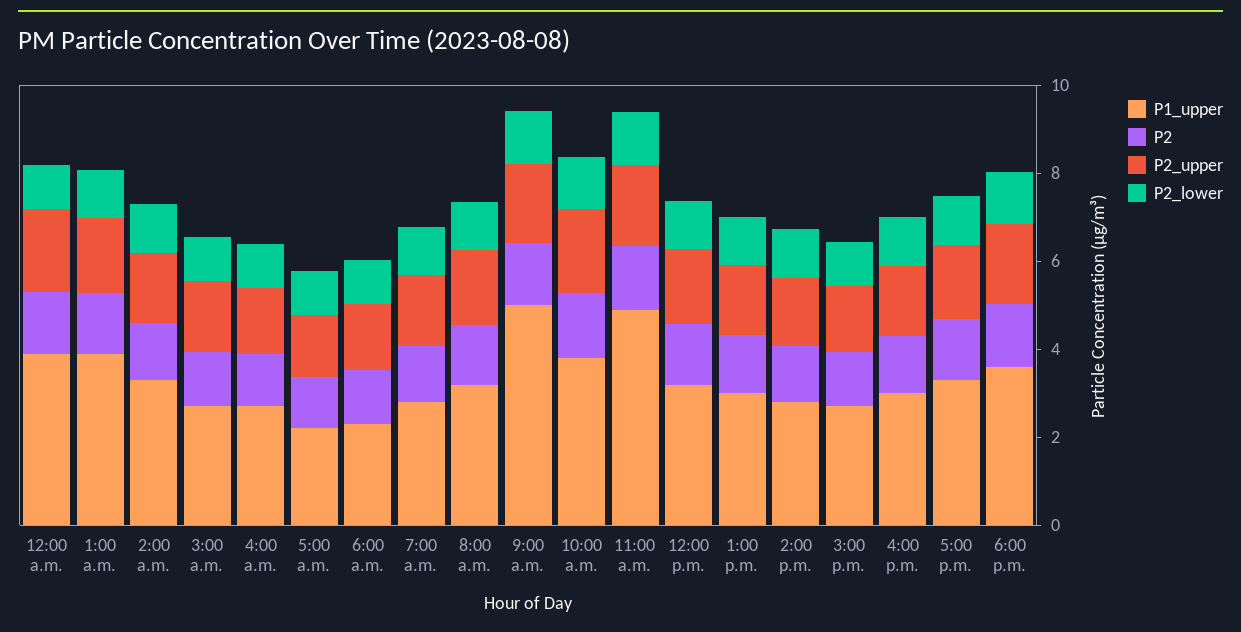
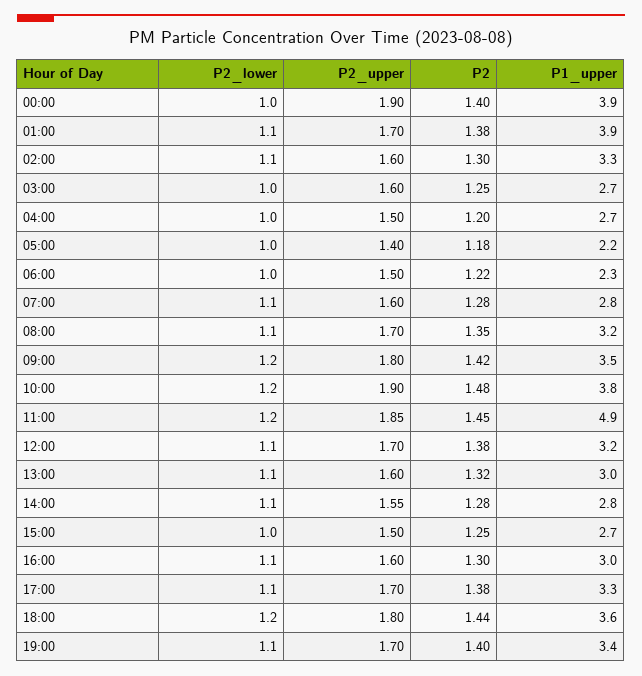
  {
    "P1_upper": {
      "12:00 a.m.": 3.9,
      "1:00 a.m.": 3.9,
      "2:00 a.m.": 3.3,
      "3:00 a.m.": 2.7,
      "4:00 a.m.": 2.7,
      "5:00 a.m.": 2.2,
      "6:00 a.m.": 2.3,
      "7:00 a.m.": 2.8,
      "8:00 a.m.": 3.2,
-     "9:00 a.m.": 5,
+     "9:00 a.m.": 3.5,
      "10:00 a.m.": 3.8,
      "11:00 a.m.": 4.9,
      "12:00 p.m.": 3.2,
      "1:00 p.m.": 3,
      "2:00 p.m.": 2.8,
      "3:00 p.m.": 2.7,
      "4:00 p.m.": 3,
      "5:00 p.m.": 3.3,
-     "6:00 p.m.": 3.6
+     "6:00 p.m.": 3.6,
+     "19:00": 3.4
    },
    "P2": {
      "12:00 a.m.": 1.4,
      "1:00 a.m.": 1.38,
      "2:00 a.m.": 1.3,
      "3:00 a.m.": 1.25,
      "4:00 a.m.": 1.2,
      "5:00 a.m.": 1.18,
      "6:00 a.m.": 1.22,
      "7:00 a.m.": 1.28,
      "8:00 a.m.": 1.35,
      "9:00 a.m.": 1.42,
      "10:00 a.m.": 1.48,
      "11:00 a.m.": 1.45,
      "12:00 p.m.": 1.38,
      "1:00 p.m.": 1.32,
      "2:00 p.m.": 1.28,
      "3:00 p.m.": 1.25,
      "4:00 p.m.": 1.3,
      "5:00 p.m.": 1.38,
-     "6:00 p.m.": 1.44
+     "6:00 p.m.": 1.44,
+     "19:00": 1.4
    },
    "P2_upper": {
      "12:00 a.m.": 1.9,
      "1:00 a.m.": 1.7,
      "2:00 a.m.": 1.6,
      "3:00 a.m.": 1.6,
      "4:00 a.m.": 1.5,
      "5:00 a.m.": 1.4,
      "6:00 a.m.": 1.5,
      "7:00 a.m.": 1.6,
      "8:00 a.m.": 1.7,
      "9:00 a.m.": 1.8,
      "10:00 a.m.": 1.9,
      "11:00 a.m.": 1.85,
      "12:00 p.m.": 1.7,
      "1:00 p.m.": 1.6,
      "2:00 p.m.": 1.55,
      "3:00 p.m.": 1.5,
      "4:00 p.m.": 1.6,
      "5:00 p.m.": 1.7,
-     "6:00 p.m.": 1.8
+     "6:00 p.m.": 1.8,
+     "19:00": 1.7
    },
    "P2_lower": {
      "12:00 a.m.": 1,
      "1:00 a.m.": 1.1,
      "2:00 a.m.": 1.1,
      "3:00 a.m.": 1,
      "4:00 a.m.": 1,
      "5:00 a.m.": 1,
      "6:00 a.m.": 1,
      "7:00 a.m.": 1.1,
      "8:00 a.m.": 1.1,
      "9:00 a.m.": 1.2,
      "10:00 a.m.": 1.2,
      "11:00 a.m.": 1.2,
      "12:00 p.m.": 1.1,
      "1:00 p.m.": 1.1,
      "2:00 p.m.": 1.1,
      "3:00 p.m.": 1,
      "4:00 p.m.": 1.1,
      "5:00 p.m.": 1.1,
-     "6:00 p.m.": 1.2
+     "6:00 p.m.": 1.2,
+     "19:00": 1.1
    }
  }

